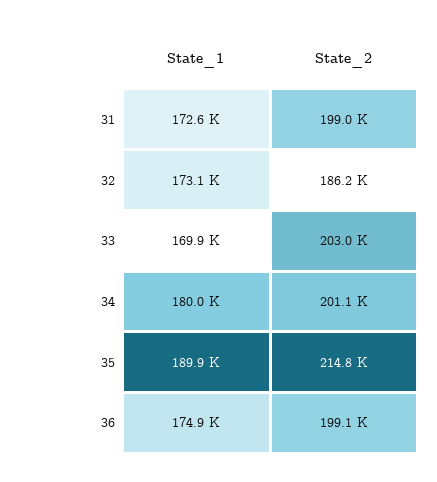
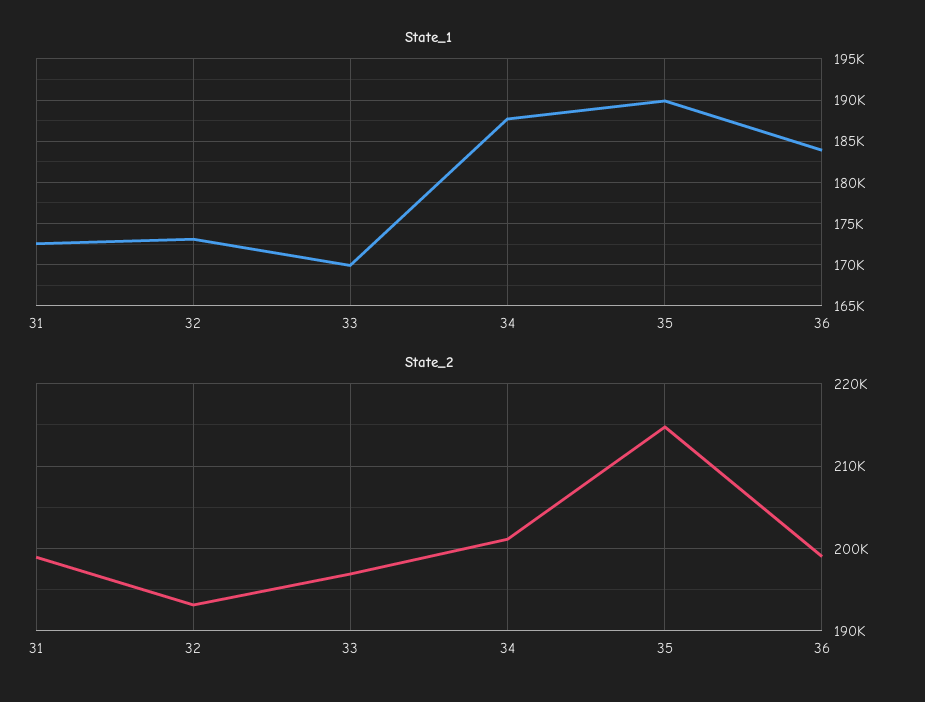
  {
    "State_1": {
      "31": 172600,
      "32": 173100,
      "33": 169900,
-     "34": 180000,
+     "34": 188000,
      "35": 189900,
-     "36": 174900
+     "36": 184000
    },
    "State_2": {
      "31": 199000,
-     "32": 186200,
+     "32": 193000,
-     "33": 203000,
+     "33": 197000,
      "34": 201100,
      "35": 214800,
      "36": 199100
    }
  }

